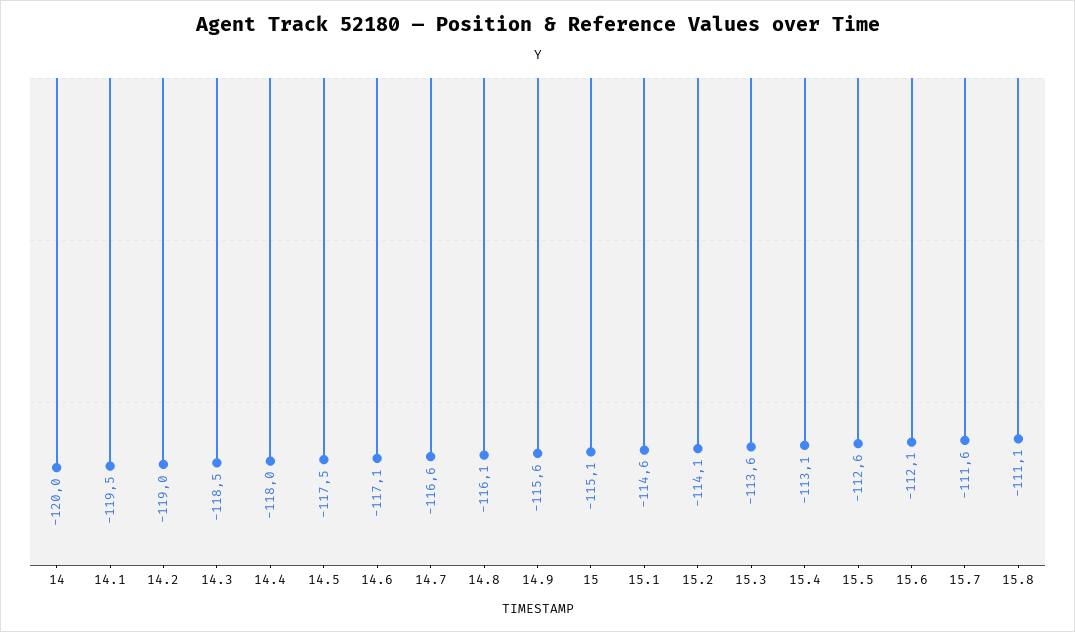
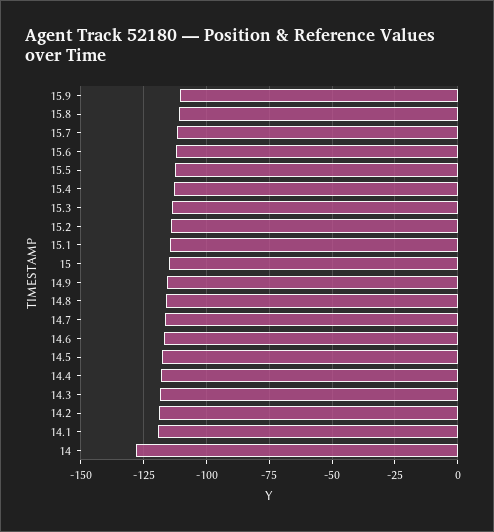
  {
-   "14": -120,
+   "14": -127.5,
    "14.1": -119.5,
    "14.2": -119,
    "14.3": -118.5,
    "14.4": -118,
    "14.5": -117.5,
    "14.6": -117.1,
    "14.7": -116.6,
    "14.8": -116.1,
    "14.9": -115.6,
    "15": -115.1,
    "15.1": -114.6,
    "15.2": -114.1,
    "15.3": -113.6,
    "15.4": -113.1,
    "15.5": -112.6,
    "15.6": -112.1,
    "15.7": -111.6,
-   "15.8": -111.1
+   "15.8": -111.1,
+   "15.9": -110
  }

